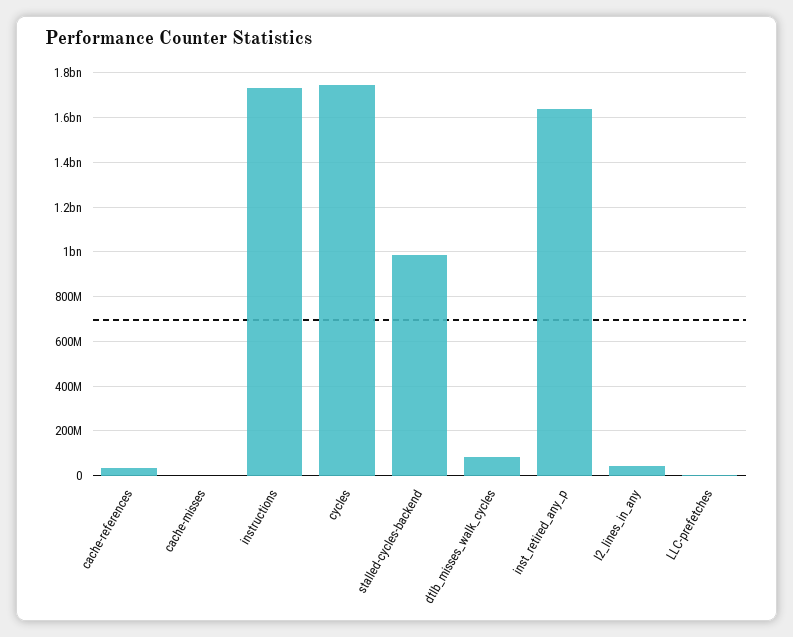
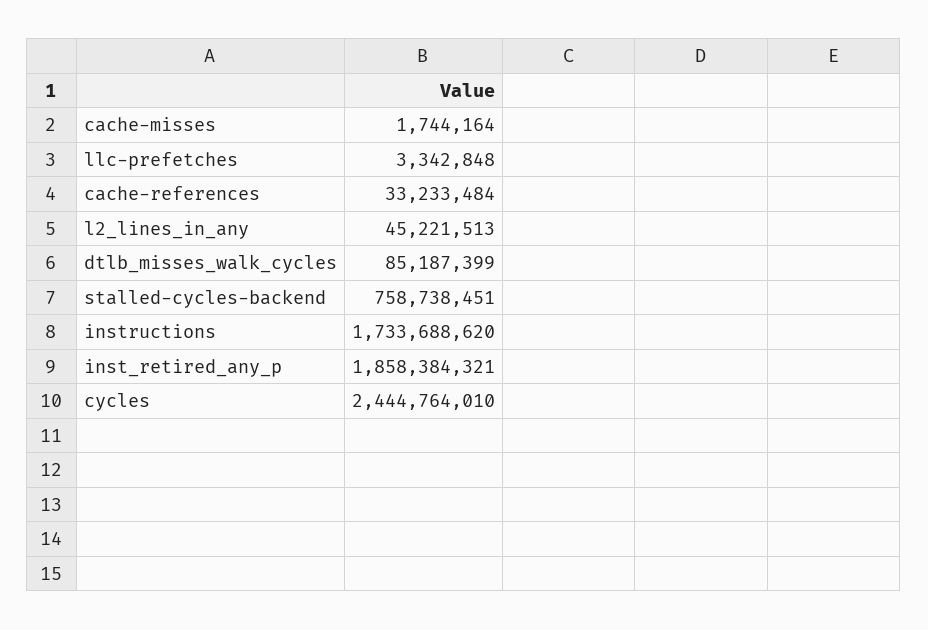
  {
    "cache-references": 33233484,
    "cache-misses": 1744164,
    "instructions": 1733688620,
-   "cycles": 1750000000,
+   "cycles": 2444764010,
-   "stalled-cycles-backend": 1000000000,
+   "stalled-cycles-backend": 758738451,
    "dtlb_misses_walk_cycles": 85187399,
-   "inst_retired_any_p": 1650000000,
+   "inst_retired_any_p": 1858384321,
    "l2_lines_in_any": 45221513,
    "LLC-prefetches": 3342848
  }

